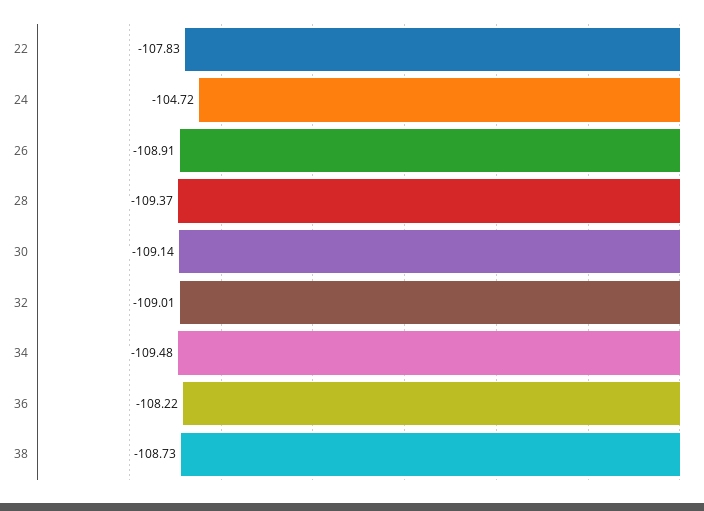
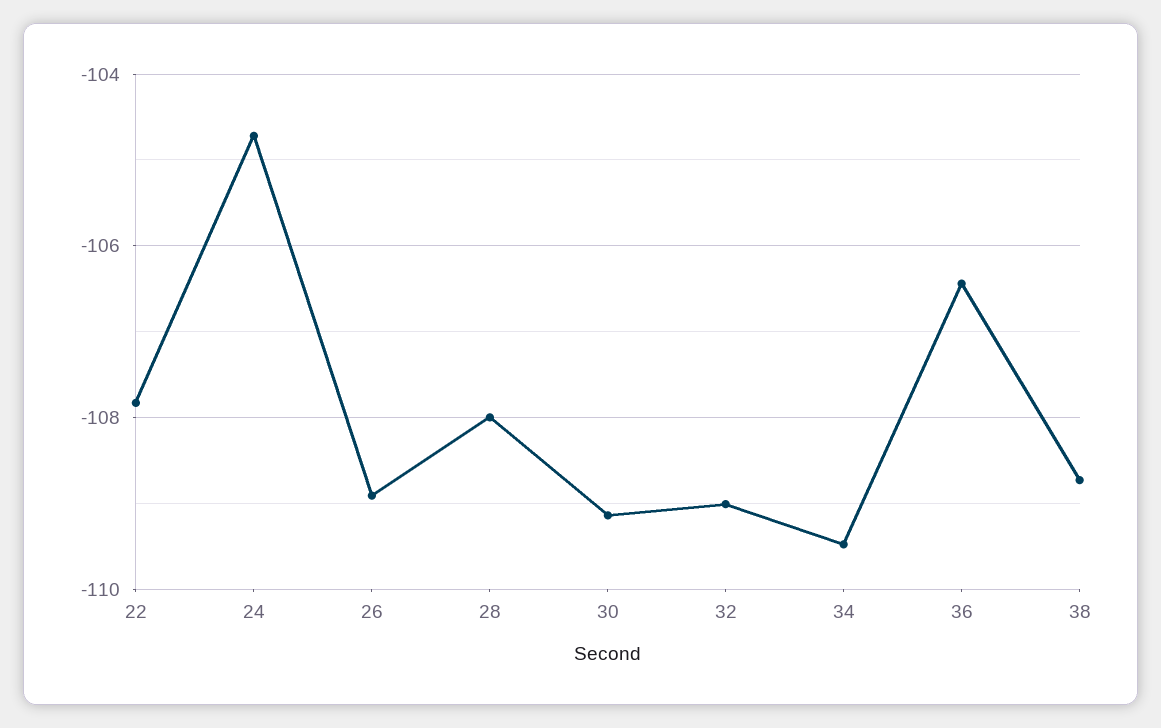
  {
    "22": -107.83,
    "24": -104.72,
    "26": -108.91,
-   "28": -109.37,
+   "28": -108,
    "30": -109.14,
    "32": -109.01,
    "34": -109.48,
-   "36": -108.22,
+   "36": -106.4,
    "38": -108.73
  }

